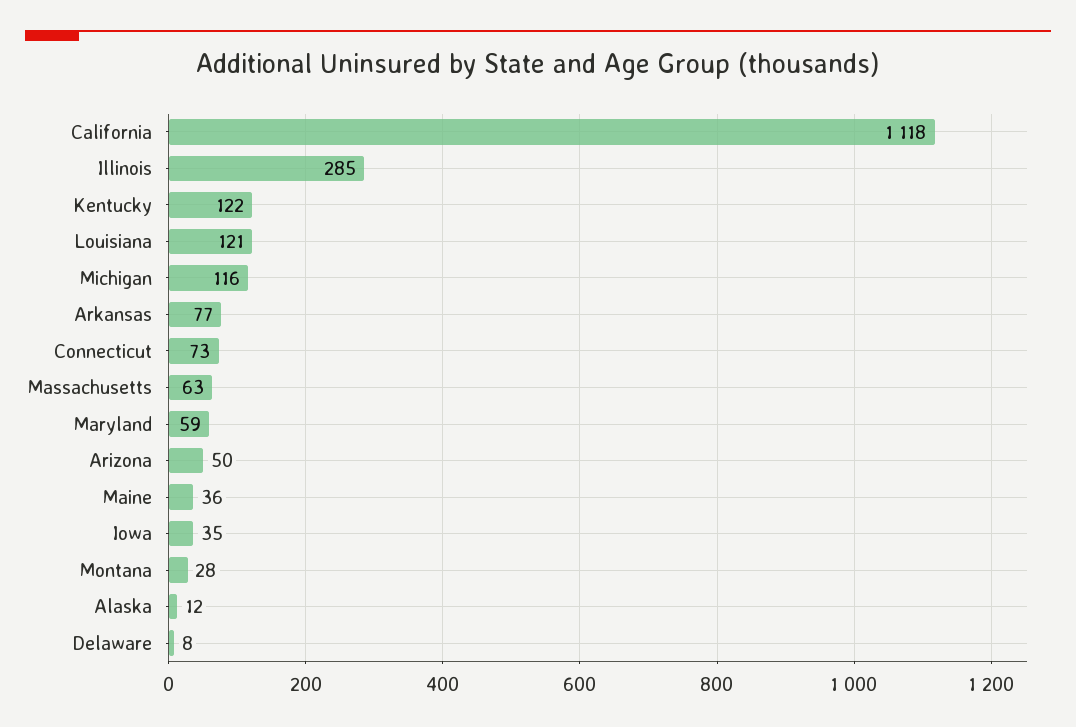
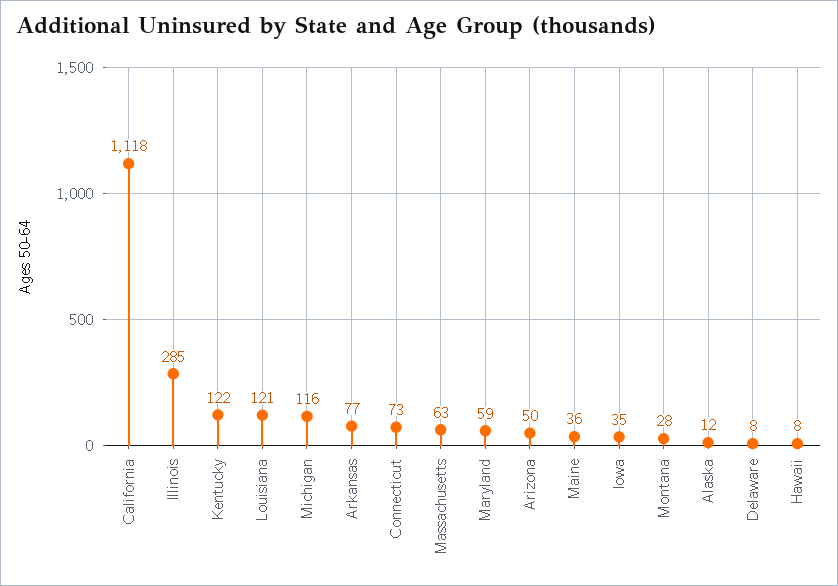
  {
    "California": 1118,
    "Illinois": 285,
    "Kentucky": 122,
    "Louisiana": 121,
    "Michigan": 116,
    "Arkansas": 77,
    "Connecticut": 73,
    "Massachusetts": 63,
    "Maryland": 59,
    "Arizona": 50,
    "Maine": 36,
    "Iowa": 35,
    "Montana": 28,
    "Alaska": 12,
-   "Delaware": 8
+   "Delaware": 8,
+   "Hawaii": 8
  }

